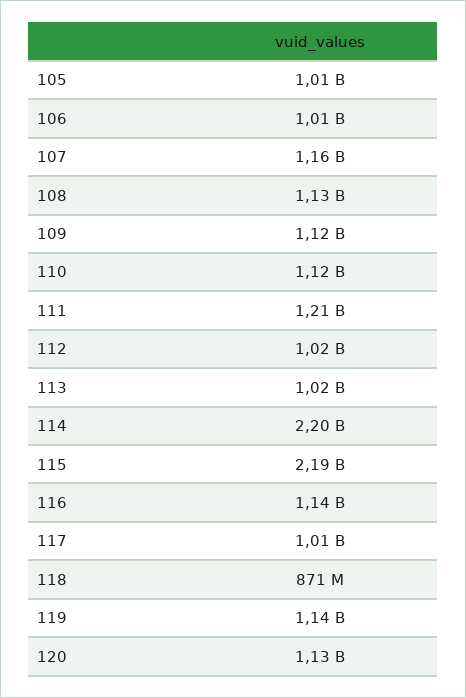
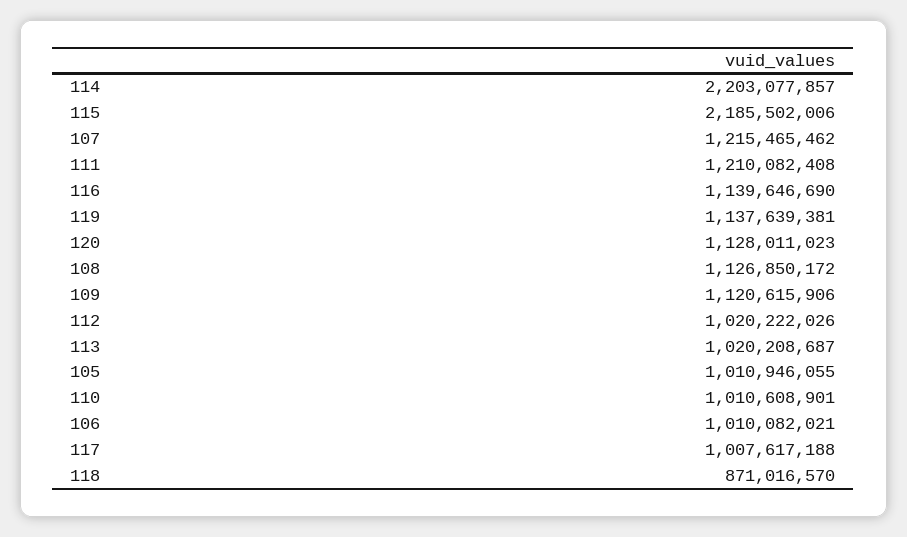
  {
    "105": 1010946055,
    "106": 1010082021,
-   "107": 1160000000,
+   "107": 1215465462,
    "108": 1126850172,
    "109": 1120615906,
-   "110": 1120000000,
+   "110": 1010608901,
    "111": 1210082408,
    "112": 1020222026,
    "113": 1020208687,
    "114": 2203077857,
    "115": 2185502006,
    "116": 1139646690,
    "117": 1007617188,
    "118": 871016570,
    "119": 1137639381,
    "120": 1128011023
  }

